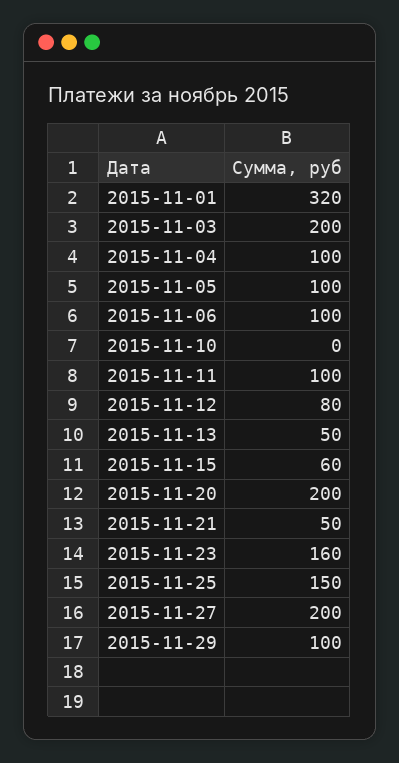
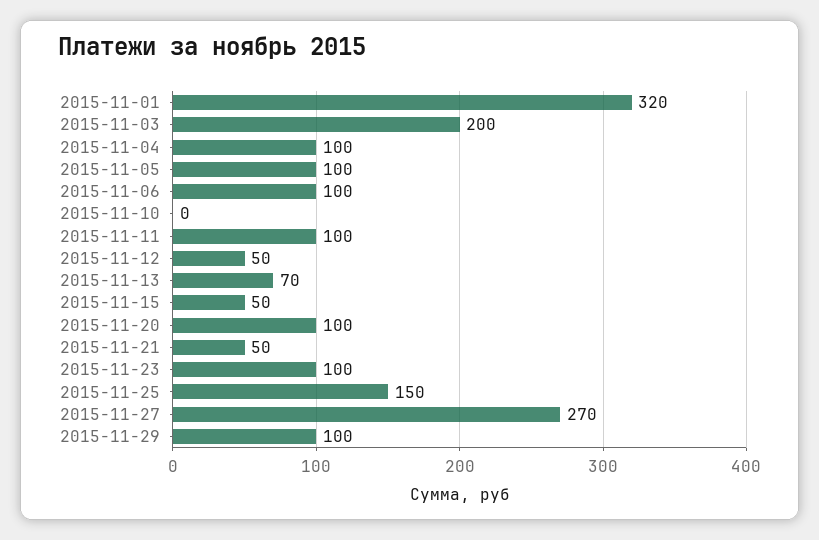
  {
    "2015-11-01": 320,
    "2015-11-03": 200,
    "2015-11-04": 100,
    "2015-11-05": 100,
    "2015-11-06": 100,
    "2015-11-10": 0,
    "2015-11-11": 100,
-   "2015-11-12": 80,
+   "2015-11-12": 50,
-   "2015-11-13": 50,
+   "2015-11-13": 70,
-   "2015-11-15": 60,
+   "2015-11-15": 50,
-   "2015-11-20": 200,
+   "2015-11-20": 100,
    "2015-11-21": 50,
-   "2015-11-23": 160,
+   "2015-11-23": 100,
    "2015-11-25": 150,
-   "2015-11-27": 200,
+   "2015-11-27": 270,
    "2015-11-29": 100
  }

